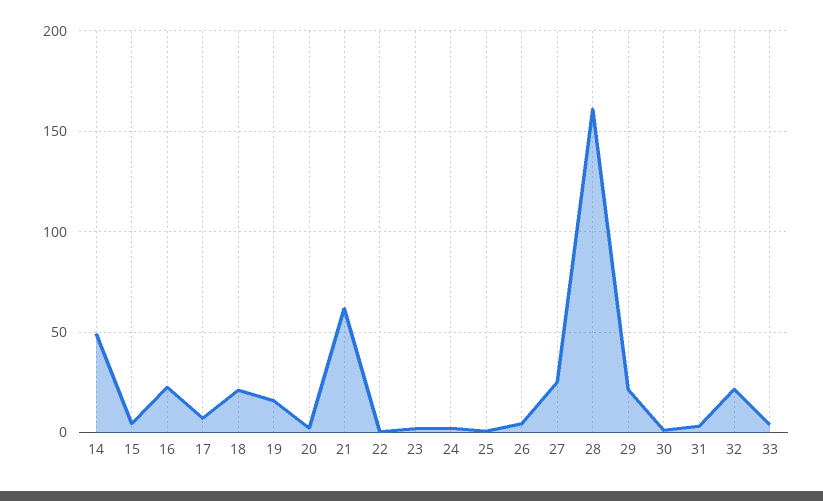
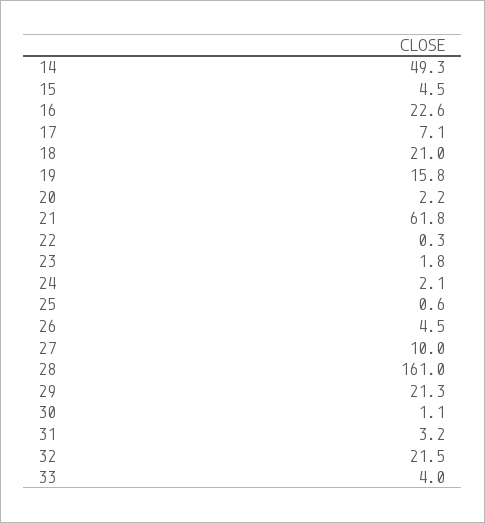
  {
    "14": 49.3,
    "15": 4.5,
    "16": 22.6,
    "17": 7.1,
    "18": 21,
    "19": 15.8,
    "20": 2.2,
    "21": 61.8,
    "22": 0.3,
    "23": 1.8,
    "24": 2.1,
    "25": 0.6,
    "26": 4.5,
-   "27": 25,
+   "27": 10,
    "28": 161,
    "29": 21.3,
    "30": 1.1,
    "31": 3.2,
    "32": 21.5,
    "33": 4
  }

